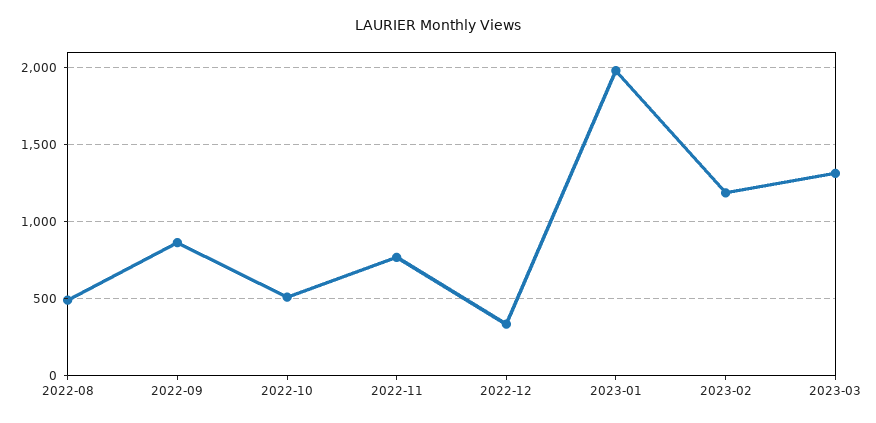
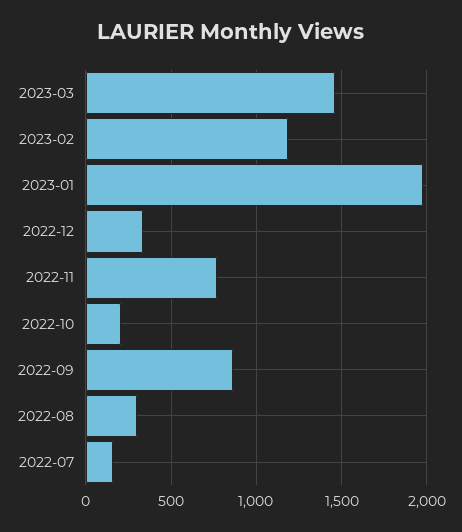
  {
-   "2022-08": 500,
+   "2022-08": 300,
    "2022-09": 850,
-   "2022-10": 500,
+   "2022-10": 200,
    "2022-11": 750,
    "2022-12": 350,
    "2023-01": 2000,
    "2023-02": 1200,
-   "2023-03": 1300
+   "2023-03": 1450,
+   "2022-07": 150
  }

